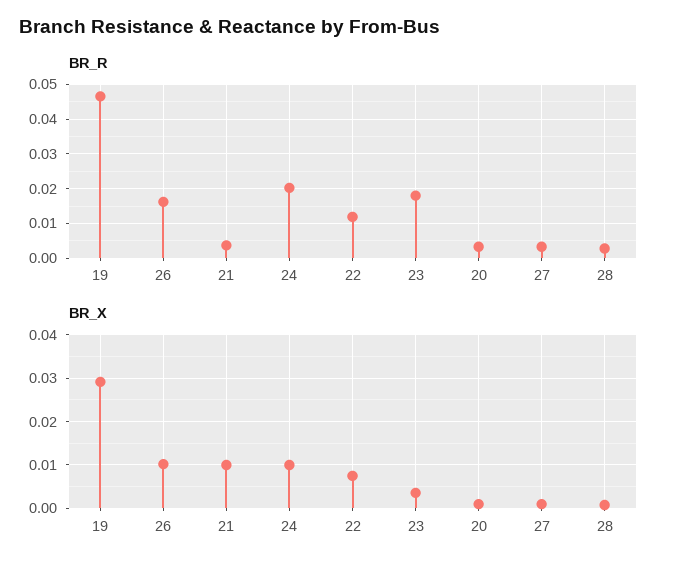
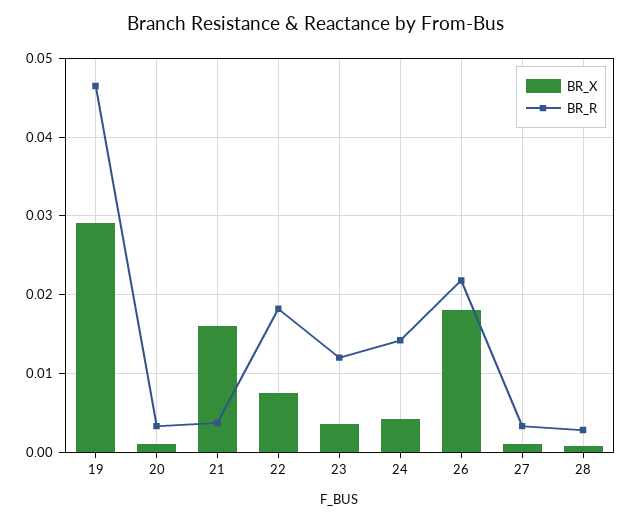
  {
    "BR_R": {
      "19": 0.047,
-     "26": 0.016,
+     "26": 0.022,
      "21": 0.004,
-     "24": 0.02,
+     "24": 0.014,
-     "22": 0.012,
+     "22": 0.018,
-     "23": 0.018,
+     "23": 0.012,
      "20": 0.003,
      "27": 0.003,
      "28": 0.003
    },
    "BR_X": {
      "19": 0.029,
-     "26": 0.01,
+     "26": 0.018,
-     "21": 0.01,
+     "21": 0.016,
-     "24": 0.01,
+     "24": 0.004,
      "22": 0.008,
      "23": 0.004,
      "20": 0.001,
      "27": 0.001,
      "28": 0.001
    }
  }

